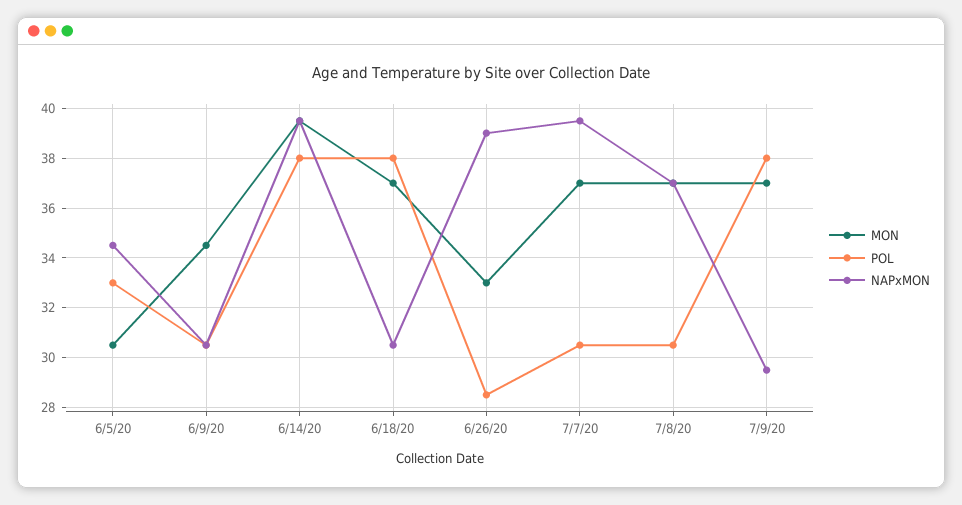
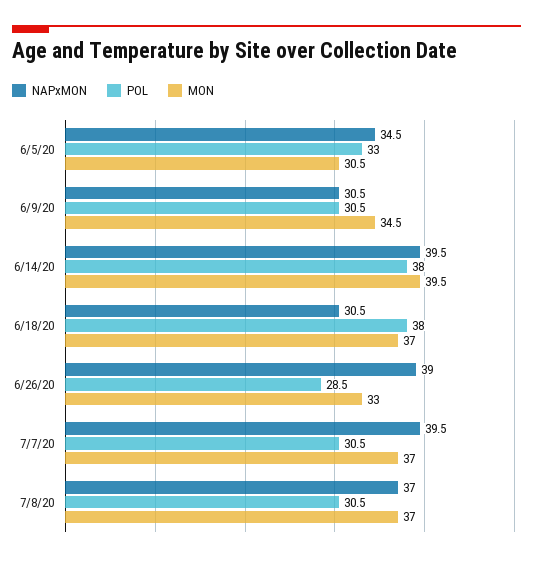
  {
    "MON": {
      "6/5/20": 30.5,
      "6/9/20": 34.5,
      "6/14/20": 39.5,
      "6/18/20": 37,
      "6/26/20": 33,
      "7/7/20": 37,
-     "7/8/20": 37,
+     "7/8/20": 37
-     "7/9/20": 37
    },
    "POL": {
      "6/5/20": 33,
      "6/9/20": 30.5,
      "6/14/20": 38,
      "6/18/20": 38,
      "6/26/20": 28.5,
      "7/7/20": 30.5,
-     "7/8/20": 30.5,
+     "7/8/20": 30.5
-     "7/9/20": 38
    },
    "NAPxMON": {
      "6/5/20": 34.5,
      "6/9/20": 30.5,
      "6/14/20": 39.5,
      "6/18/20": 30.5,
      "6/26/20": 39,
      "7/7/20": 39.5,
-     "7/8/20": 37,
+     "7/8/20": 37
-     "7/9/20": 29.5
    }
  }

